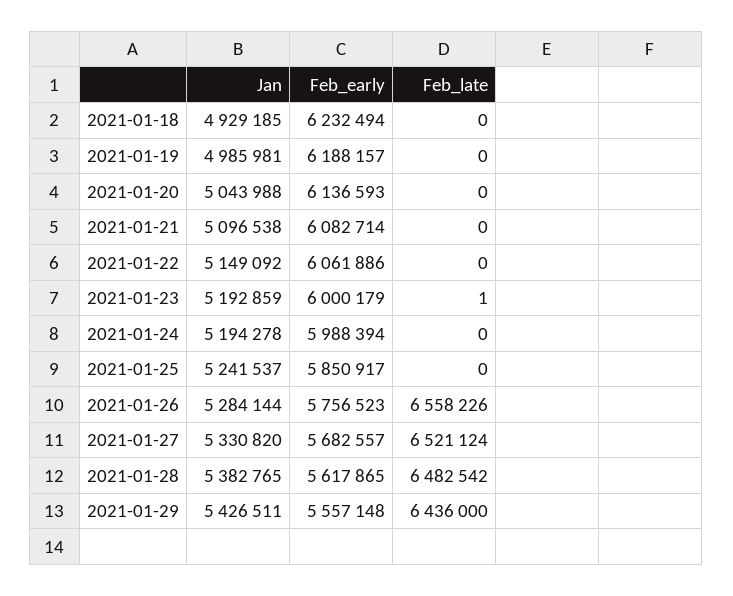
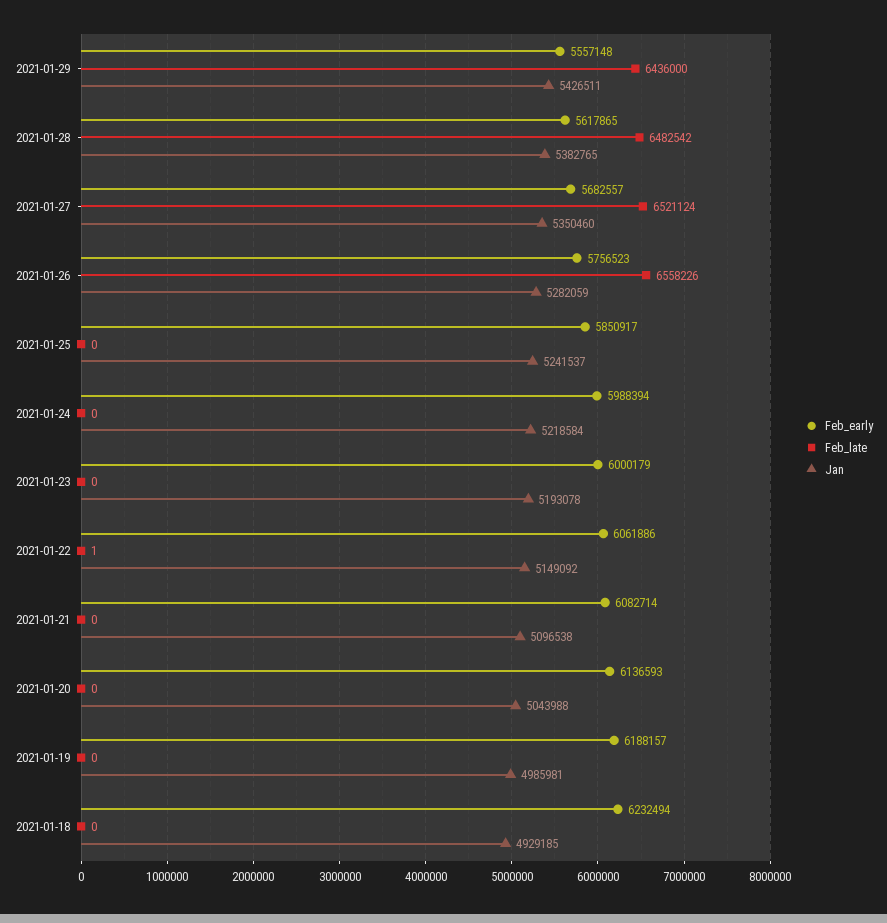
  {
    "Jan": {
      "2021-01-18": 4929185,
      "2021-01-19": 4985981,
      "2021-01-20": 5043988,
      "2021-01-21": 5096538,
      "2021-01-22": 5149092,
-     "2021-01-23": 5192859,
+     "2021-01-23": 5193078,
-     "2021-01-24": 5194278,
+     "2021-01-24": 5218584,
      "2021-01-25": 5241537,
-     "2021-01-26": 5284144,
+     "2021-01-26": 5282059,
-     "2021-01-27": 5330820,
+     "2021-01-27": 5350460,
      "2021-01-28": 5382765,
      "2021-01-29": 5426511
    },
    "Feb_early": {
      "2021-01-18": 6232494,
      "2021-01-19": 6188157,
      "2021-01-20": 6136593,
      "2021-01-21": 6082714,
      "2021-01-22": 6061886,
      "2021-01-23": 6000179,
      "2021-01-24": 5988394,
      "2021-01-25": 5850917,
      "2021-01-26": 5756523,
      "2021-01-27": 5682557,
      "2021-01-28": 5617865,
      "2021-01-29": 5557148
    },
    "Feb_late": {
      "2021-01-18": 0,
      "2021-01-19": 0,
      "2021-01-20": 0,
      "2021-01-21": 0,
-     "2021-01-22": 0,
+     "2021-01-22": 1,
-     "2021-01-23": 1,
+     "2021-01-23": 0,
      "2021-01-24": 0,
      "2021-01-25": 0,
      "2021-01-26": 6558226,
      "2021-01-27": 6521124,
      "2021-01-28": 6482542,
      "2021-01-29": 6436000
    }
  }

